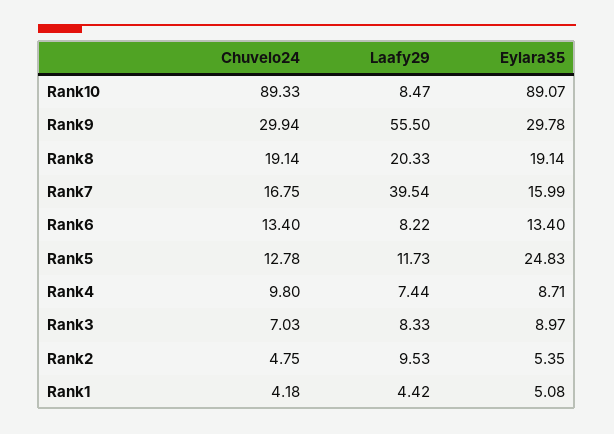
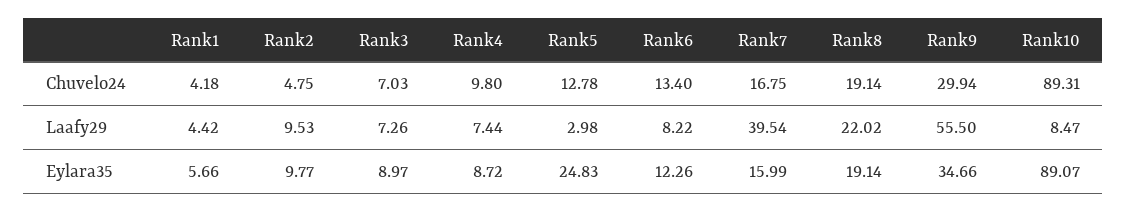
  {
    "Chuvelo24": {
-     "Rank10": 89.33,
+     "Rank10": 89.31,
      "Rank9": 29.94,
      "Rank8": 19.14,
      "Rank7": 16.75,
      "Rank6": 13.4,
      "Rank5": 12.78,
      "Rank4": 9.8,
      "Rank3": 7.03,
      "Rank2": 4.75,
      "Rank1": 4.18
    },
    "Laafy29": {
      "Rank10": 8.47,
      "Rank9": 55.5,
-     "Rank8": 20.33,
+     "Rank8": 22.02,
      "Rank7": 39.54,
      "Rank6": 8.22,
-     "Rank5": 11.73,
+     "Rank5": 2.98,
      "Rank4": 7.44,
-     "Rank3": 8.33,
+     "Rank3": 7.26,
      "Rank2": 9.53,
      "Rank1": 4.42
    },
    "Eylara35": {
      "Rank10": 89.07,
-     "Rank9": 29.78,
+     "Rank9": 34.66,
      "Rank8": 19.14,
      "Rank7": 15.99,
-     "Rank6": 13.4,
+     "Rank6": 12.26,
      "Rank5": 24.83,
-     "Rank4": 8.71,
+     "Rank4": 8.72,
      "Rank3": 8.97,
-     "Rank2": 5.35,
+     "Rank2": 9.77,
-     "Rank1": 5.08
+     "Rank1": 5.66
    }
  }

